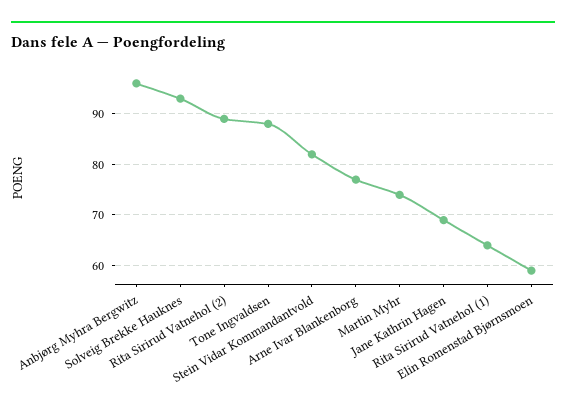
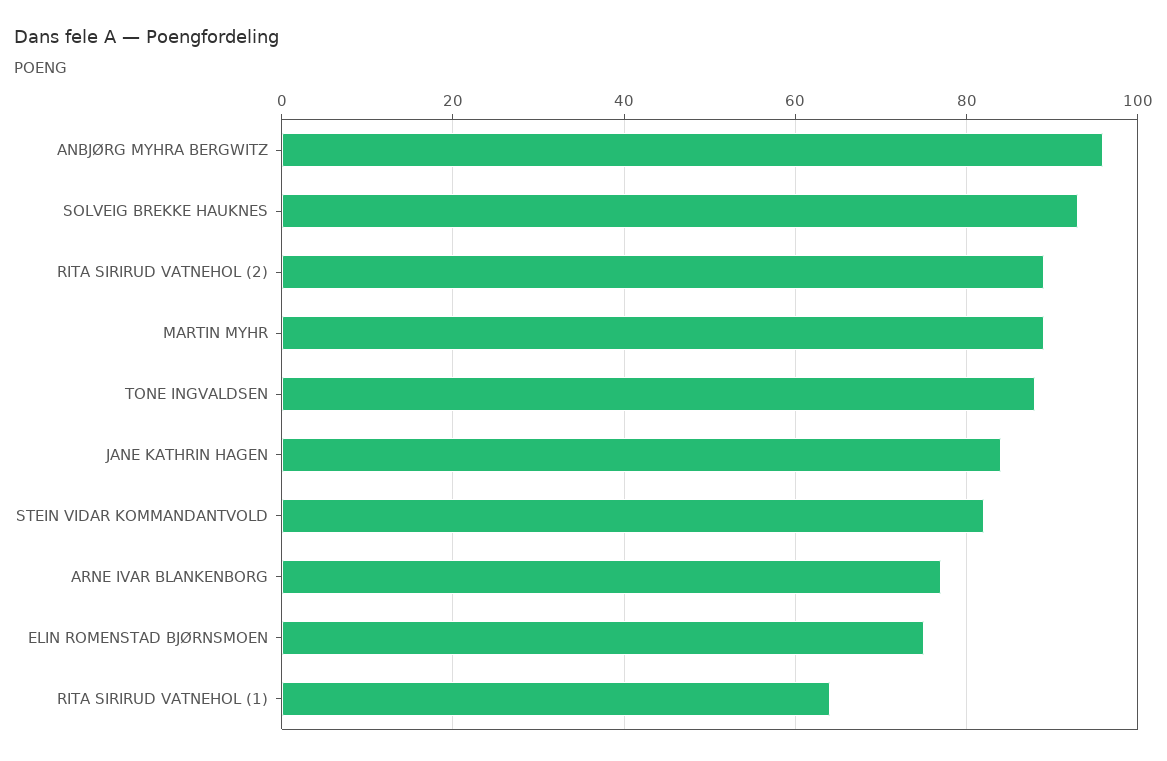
  {
    "Anbjørg Myhra Bergwitz": 95,
    "Solveig Brekke Hauknes": 95,
    "Rita Sirirud Vatnehol (2)": 90,
    "Tone Ingvaldsen": 90,
    "Stein Vidar Kommandantvold": 80,
    "Arne Ivar Blankenborg": 75,
-   "Martin Myhr": 75,
+   "Martin Myhr": 90,
-   "Jane Kathrin Hagen": 70,
+   "Jane Kathrin Hagen": 85,
    "Rita Sirirud Vatnehol (1)": 65,
-   "Elin Romenstad Bjørnsmoen": 60
+   "Elin Romenstad Bjørnsmoen": 75
  }

